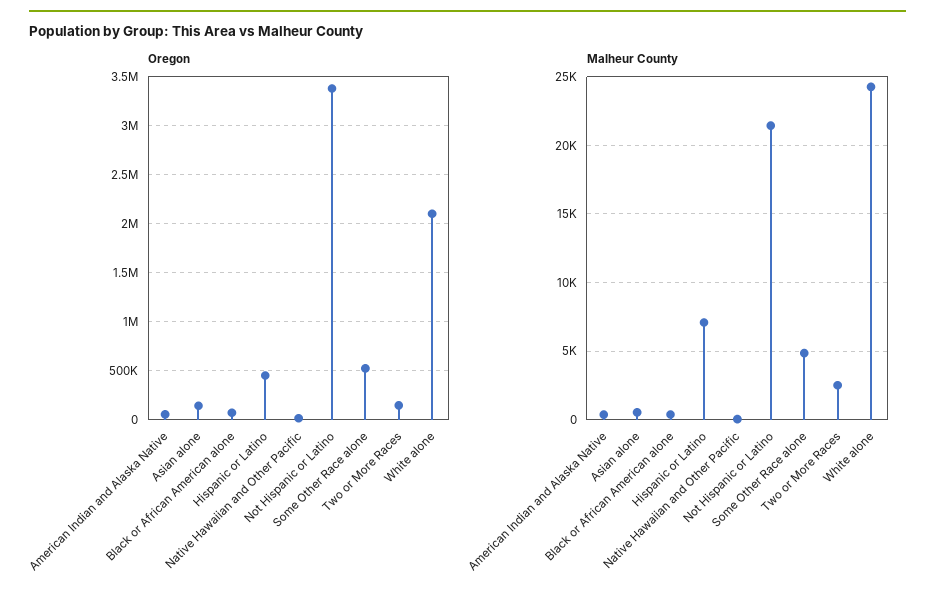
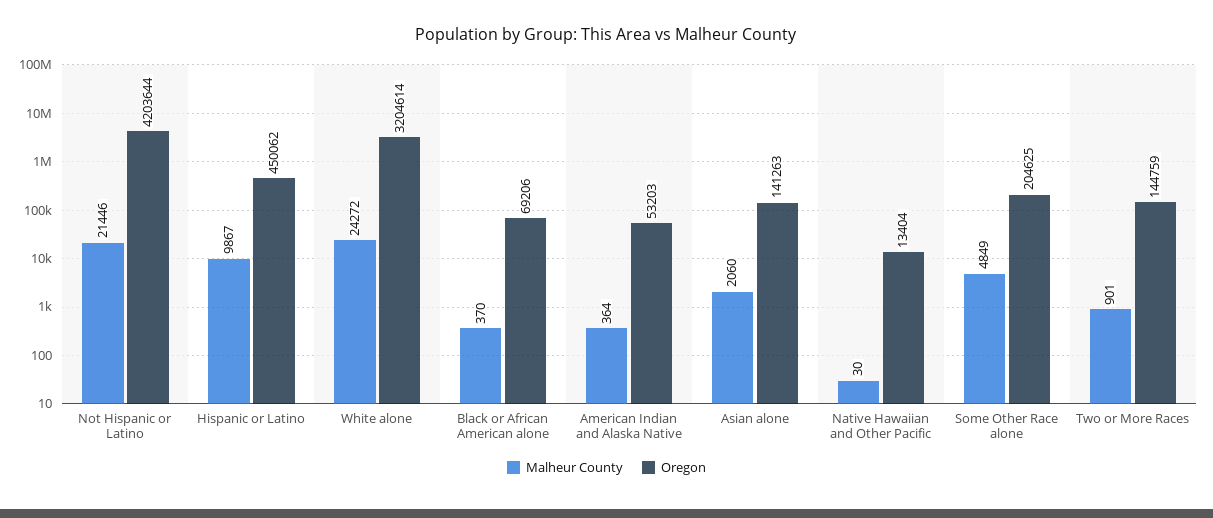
  {
    "Oregon": {
      "American Indian and Alaska Native": 53203,
      "Asian alone": 141263,
      "Black or African American alone": 69206,
      "Hispanic or Latino": 450062,
      "Native Hawaiian and Other Pacific": 13404,
-     "Not Hispanic or Latino": 3400000,
+     "Not Hispanic or Latino": 4203644,
-     "Some Other Race alone": 500000,
+     "Some Other Race alone": 204625,
      "Two or More Races": 144759,
-     "White alone": 2100000
+     "White alone": 3204614
    },
    "Malheur County": {
      "American Indian and Alaska Native": 364,
-     "Asian alone": 500,
+     "Asian alone": 2060,
      "Black or African American alone": 370,
-     "Hispanic or Latino": 7000,
+     "Hispanic or Latino": 9867,
      "Native Hawaiian and Other Pacific": 30,
      "Not Hispanic or Latino": 21446,
      "Some Other Race alone": 4849,
-     "Two or More Races": 2500,
+     "Two or More Races": 901,
      "White alone": 24272
    }
  }

